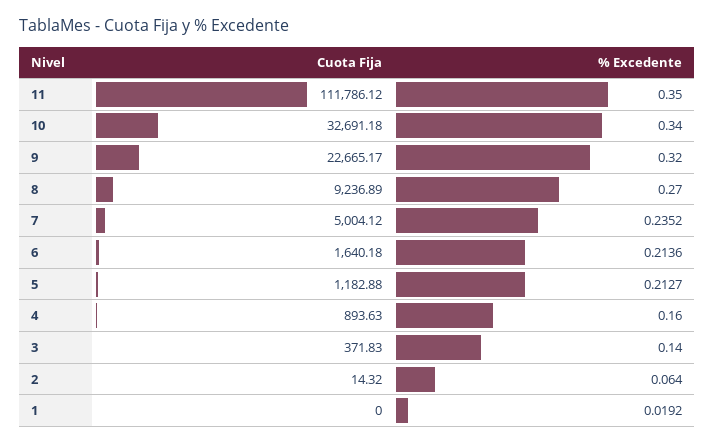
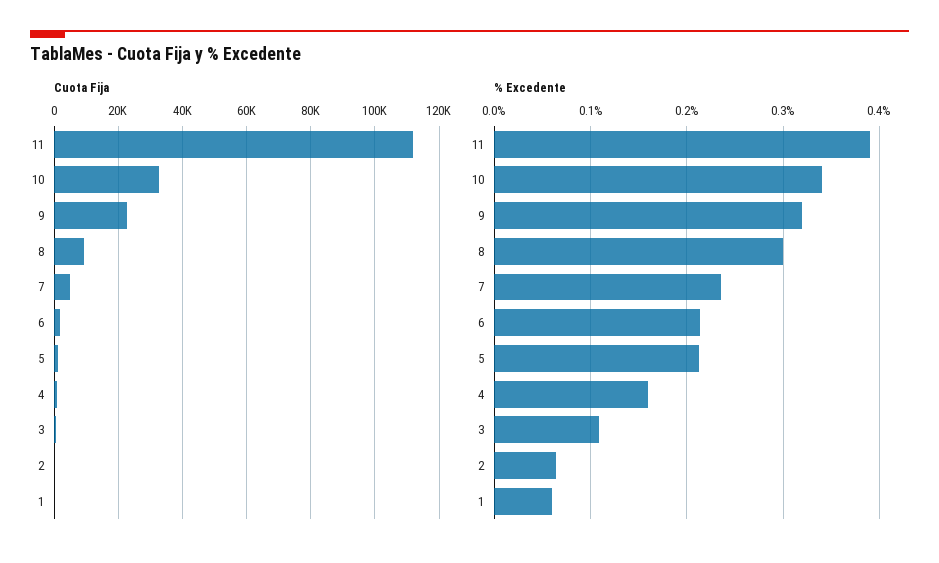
  {
    "Cuota Fija": {
      "11": 111786.12,
      "10": 32691.18,
      "9": 22665.17,
      "8": 9236.89,
      "7": 5004.12,
      "6": 1640.18,
      "5": 1182.88,
      "4": 893.63,
      "3": 371.83,
      "2": 14.32,
      "1": 0
    },
    "% Excedente": {
-     "11": 0.35,
+     "11": 0.39,
      "10": 0.34,
      "9": 0.32,
-     "8": 0.27,
+     "8": 0.3,
      "7": 0.2352,
      "6": 0.2136,
      "5": 0.2127,
      "4": 0.16,
-     "3": 0.14,
+     "3": 0.11,
      "2": 0.064,
-     "1": 0.0192
+     "1": 0.06
    }
  }

